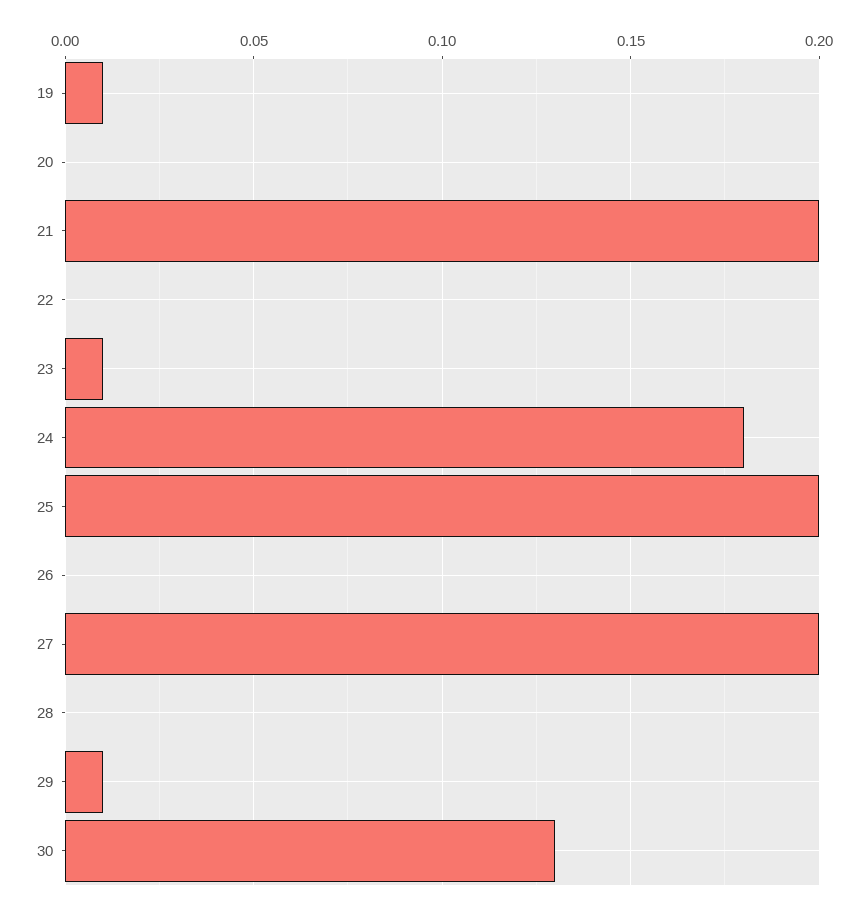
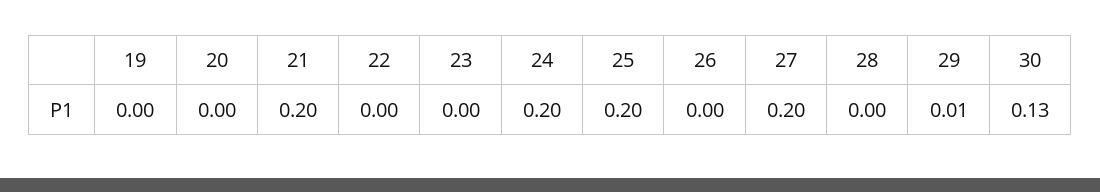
  {
-   "19": 0.01,
+   "19": 0,
    "20": 0,
    "21": 0.2,
    "22": 0,
-   "23": 0.01,
+   "23": 0,
-   "24": 0.18,
+   "24": 0.2,
    "25": 0.2,
    "26": 0,
    "27": 0.2,
    "28": 0,
    "29": 0.01,
    "30": 0.13
  }

